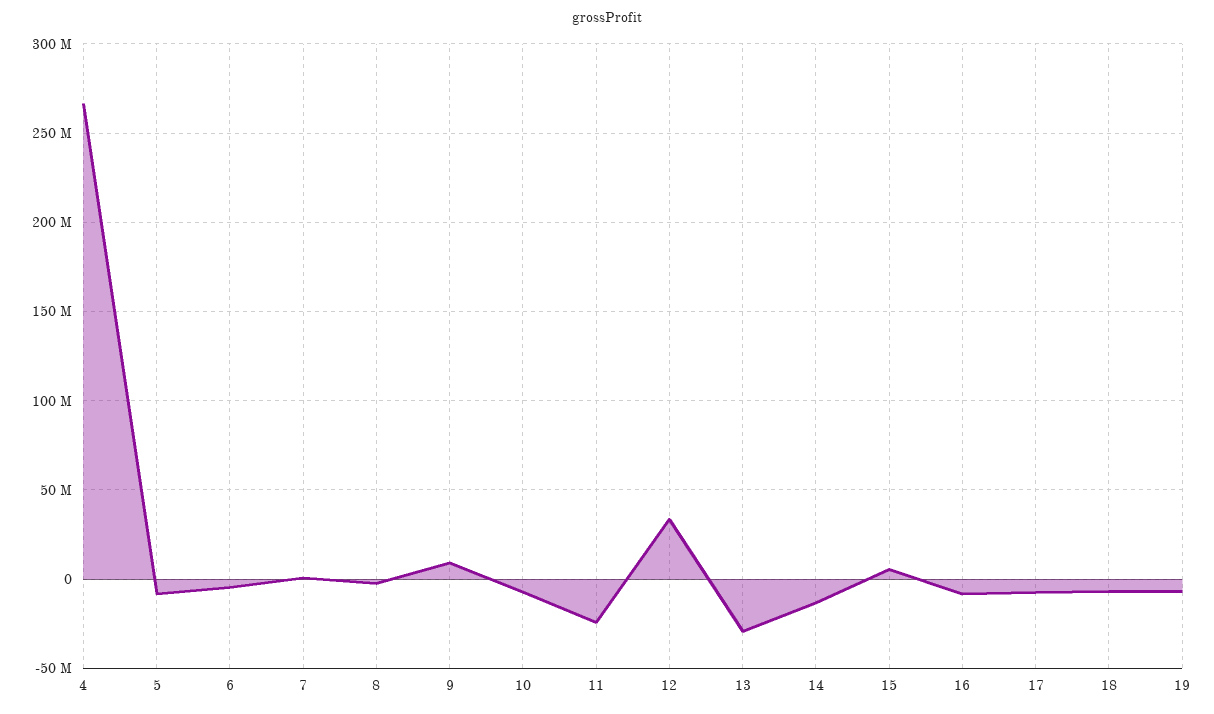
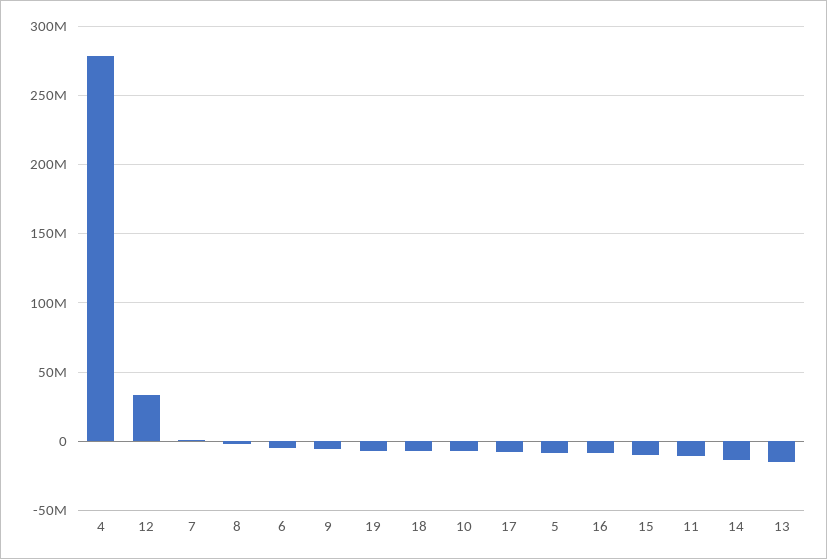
  {
-   "4": 265000000,
+   "4": 280000000,
    "5": -10000000,
    "6": -5000000,
    "7": 0,
    "8": 0,
-   "9": 10000000,
+   "9": -5000000,
    "10": -5000000,
-   "11": -25000000,
+   "11": -10000000,
    "12": 35000000,
-   "13": -30000000,
+   "13": -15000000,
    "14": -15000000,
-   "15": 5000000,
+   "15": -10000000,
    "16": -10000000,
    "17": -5000000,
    "18": -5000000,
    "19": -5000000
  }

